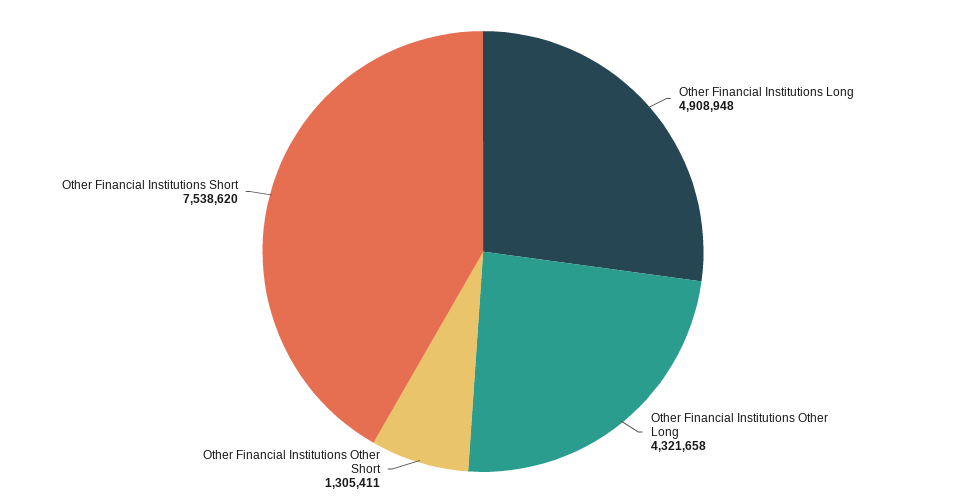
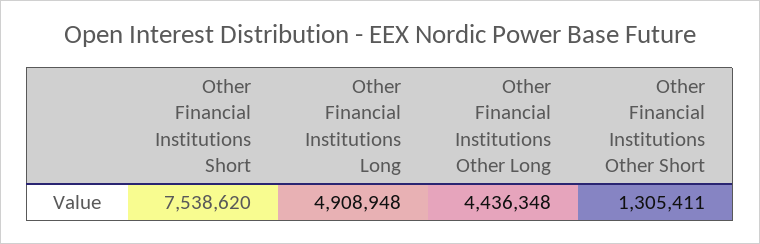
  {
    "Other Financial Institutions Long": 4908948,
-   "Other Financial Institutions Other Long": 4321658,
+   "Other Financial Institutions Other Long": 4436348,
    "Other Financial Institutions Other Short": 1305411,
    "Other Financial Institutions Short": 7538620
  }

